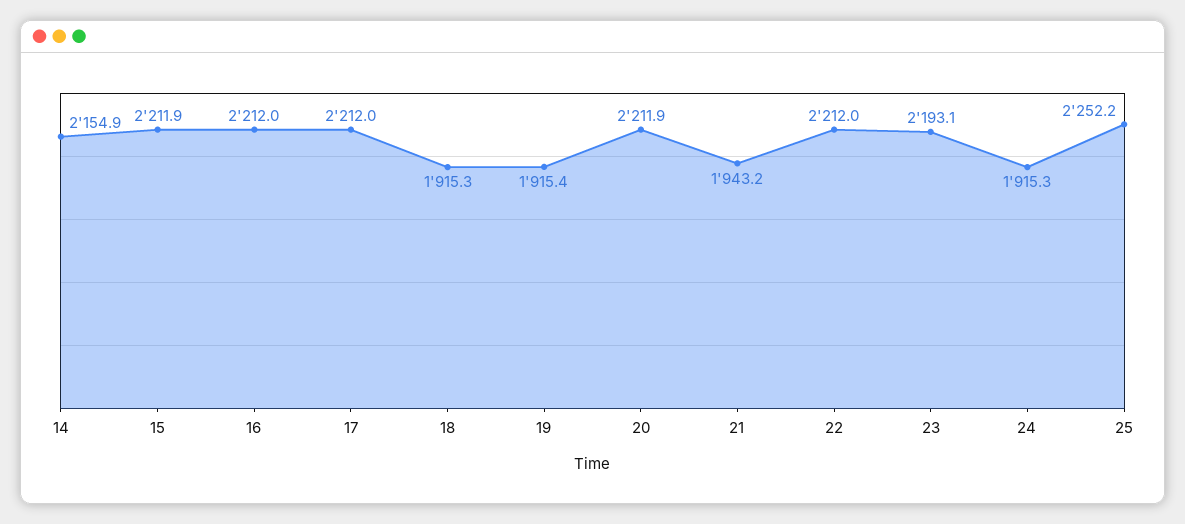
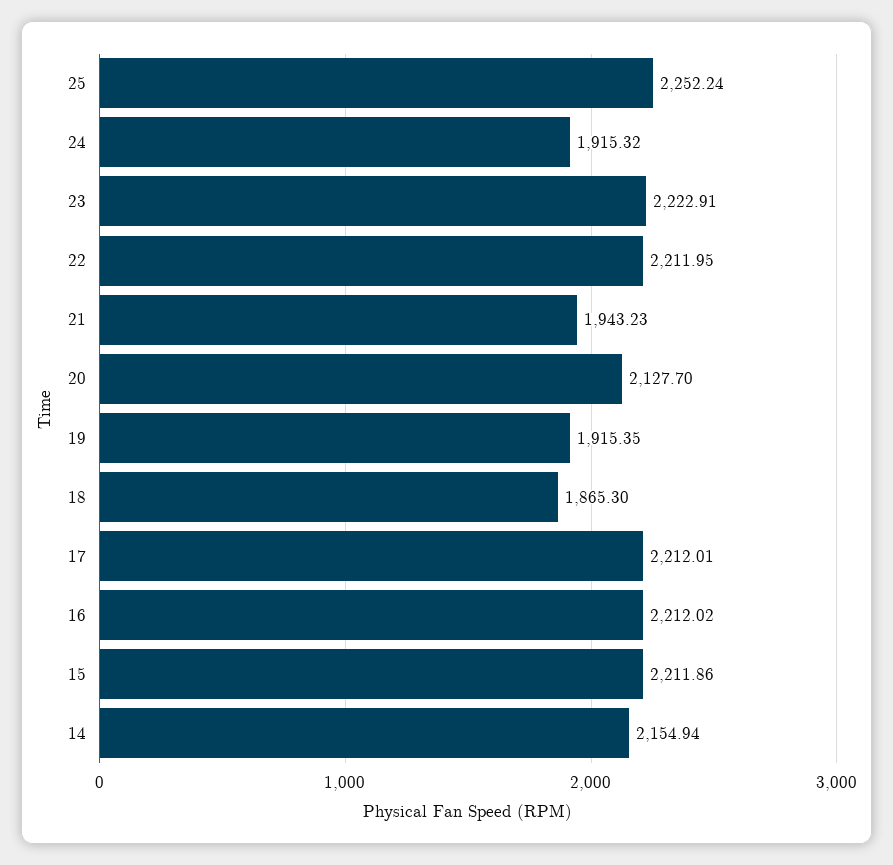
  {
    "14": 2154.94,
    "15": 2211.86,
    "16": 2212.02,
    "17": 2212.01,
-   "18": 1915.3,
+   "18": 1865.3,
    "19": 1915.35,
-   "20": 2211.9,
+   "20": 2127.7,
    "21": 1943.23,
    "22": 2211.95,
-   "23": 2193.1,
+   "23": 2222.91,
    "24": 1915.32,
    "25": 2252.24
  }

